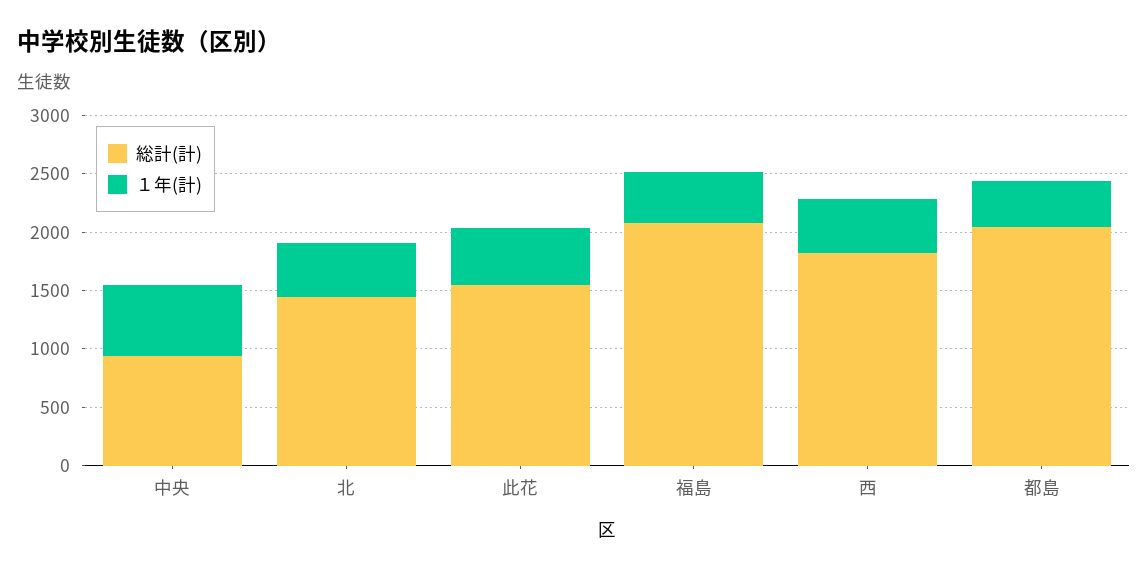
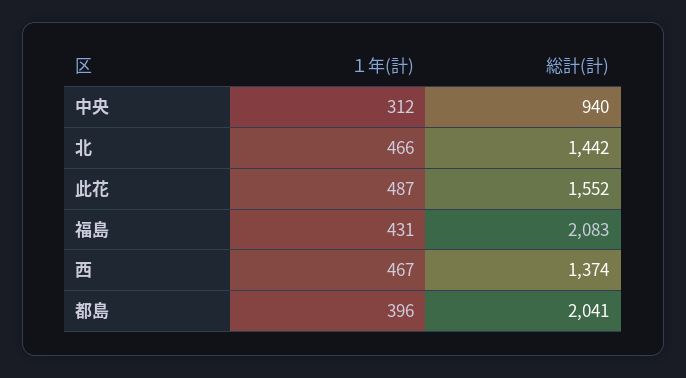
  {
    "総計(計)": {
      "中央": 940,
      "北": 1442,
      "此花": 1552,
      "福島": 2083,
-     "西": 1800,
+     "西": 1374,
      "都島": 2041
    },
    "１年(計)": {
-     "中央": 600,
+     "中央": 312,
      "北": 466,
      "此花": 487,
      "福島": 431,
      "西": 467,
      "都島": 396
    }
  }

